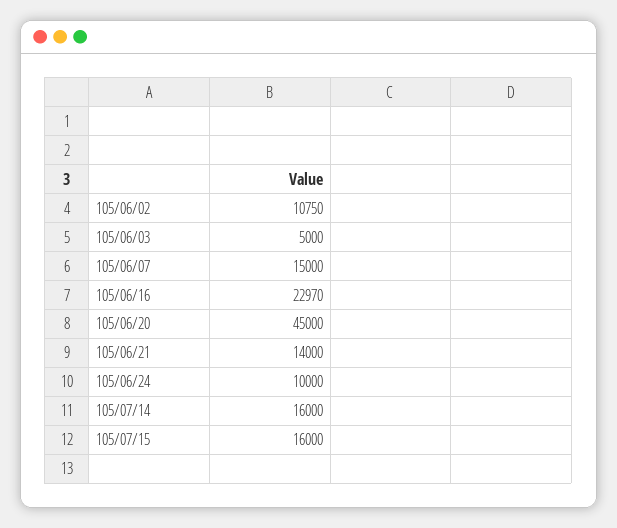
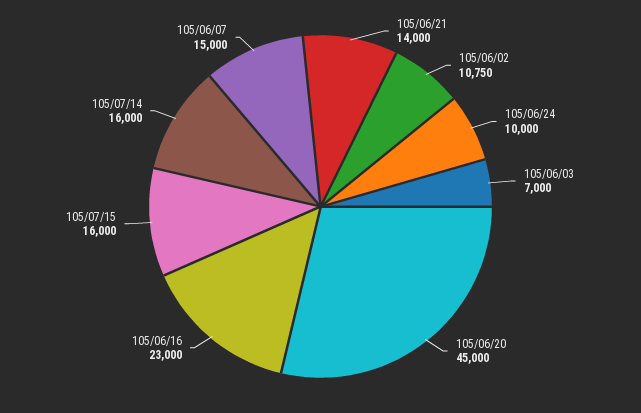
  {
    "105/06/02": 10750,
-   "105/06/03": 5000,
+   "105/06/03": 7000,
    "105/06/07": 15000,
-   "105/06/16": 22970,
+   "105/06/16": 23000,
    "105/06/20": 45000,
    "105/06/21": 14000,
    "105/06/24": 10000,
    "105/07/14": 16000,
    "105/07/15": 16000
  }

